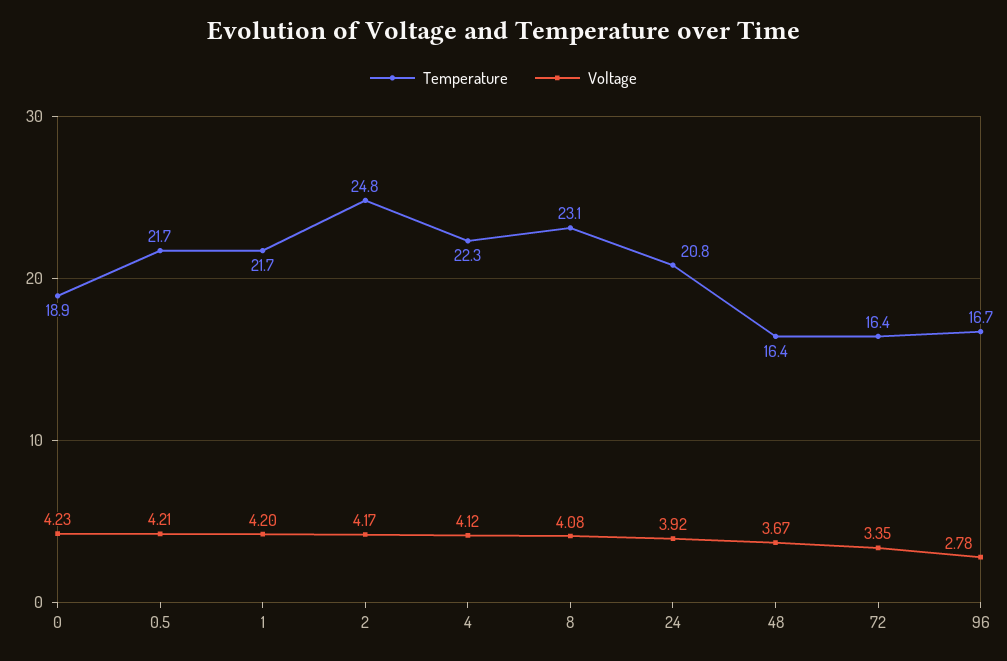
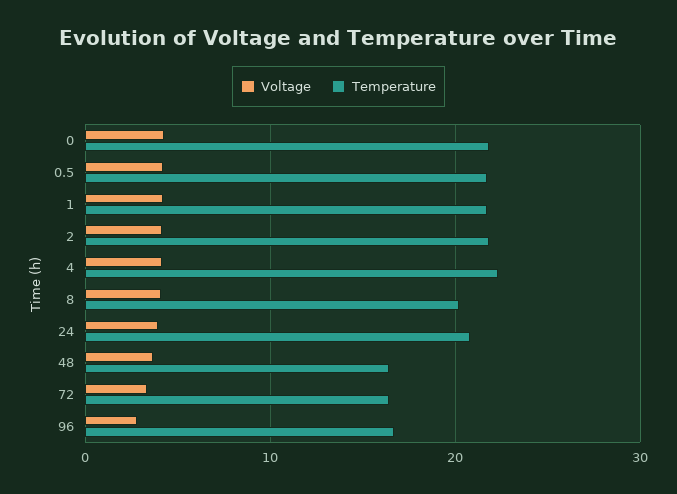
  {
    "Temperature": {
-     "0": 18.9,
+     "0": 22,
      "0.5": 21.7,
      "1": 21.7,
-     "2": 24.8,
+     "2": 22,
      "4": 22.3,
-     "8": 23.1,
+     "8": 20,
      "24": 20.8,
      "48": 16.4,
      "72": 16.4,
      "96": 16.7
    },
    "Voltage": {
      "0": 4.23,
      "0.5": 4.21,
      "1": 4.2,
      "2": 4.17,
      "4": 4.12,
      "8": 4.08,
      "24": 3.92,
      "48": 3.67,
      "72": 3.35,
      "96": 2.78
    }
  }

